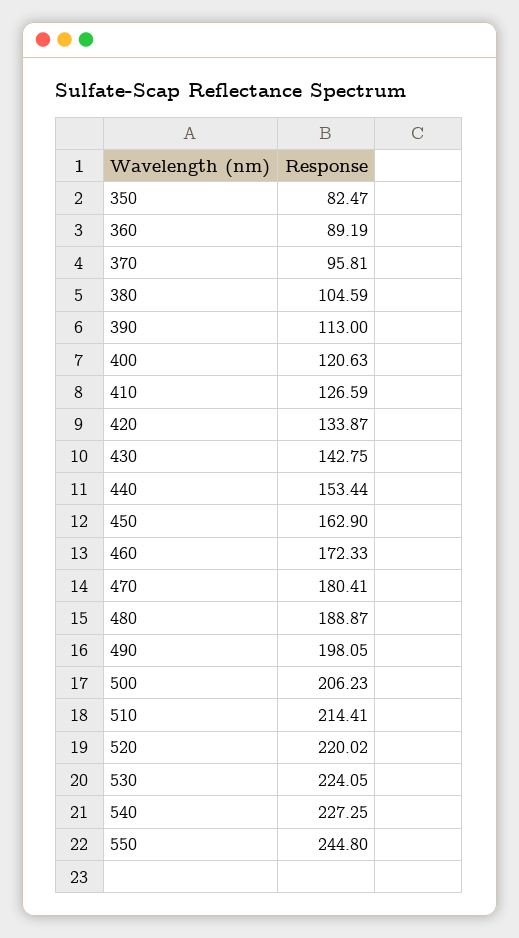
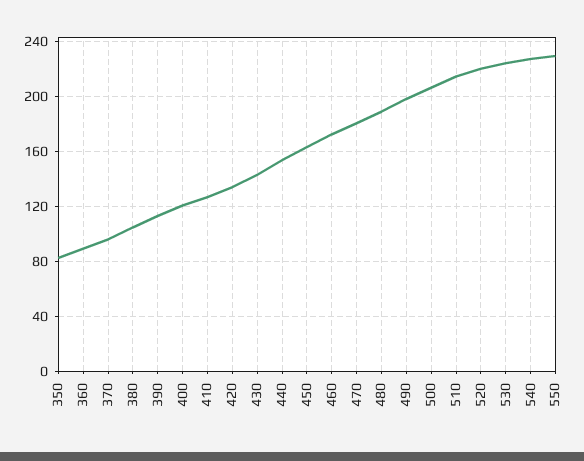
  {
    "350": 82.47,
    "360": 89.19,
    "370": 95.81,
    "380": 104.59,
    "390": 113,
    "400": 120.63,
    "410": 126.59,
    "420": 133.87,
    "430": 142.75,
    "440": 153.44,
    "450": 162.9,
    "460": 172.33,
    "470": 180.41,
    "480": 188.87,
    "490": 198.05,
    "500": 206.23,
    "510": 214.41,
    "520": 220.02,
    "530": 224.05,
    "540": 227.25,
-   "550": 244.8
+   "550": 230
  }

